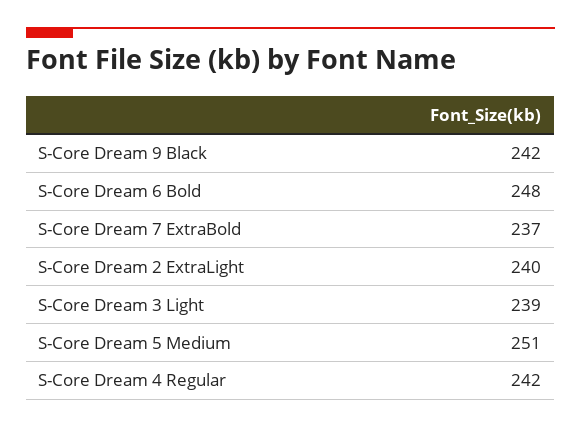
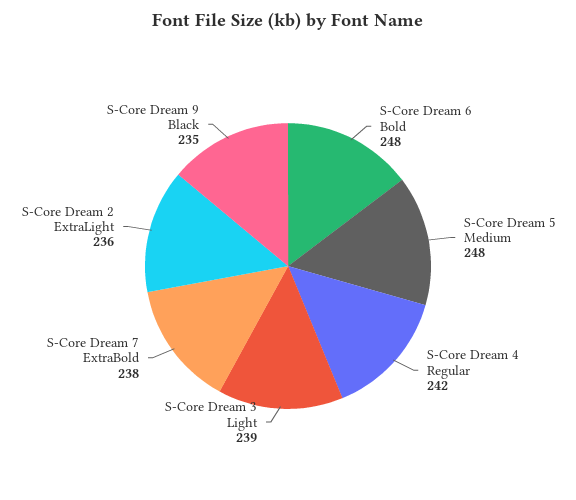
  {
-   "S-Core Dream 9 Black": 242,
+   "S-Core Dream 9 Black": 235,
    "S-Core Dream 6 Bold": 248,
-   "S-Core Dream 7 ExtraBold": 237,
+   "S-Core Dream 7 ExtraBold": 238,
-   "S-Core Dream 2 ExtraLight": 240,
+   "S-Core Dream 2 ExtraLight": 236,
    "S-Core Dream 3 Light": 239,
-   "S-Core Dream 5 Medium": 251,
+   "S-Core Dream 5 Medium": 248,
    "S-Core Dream 4 Regular": 242
  }

